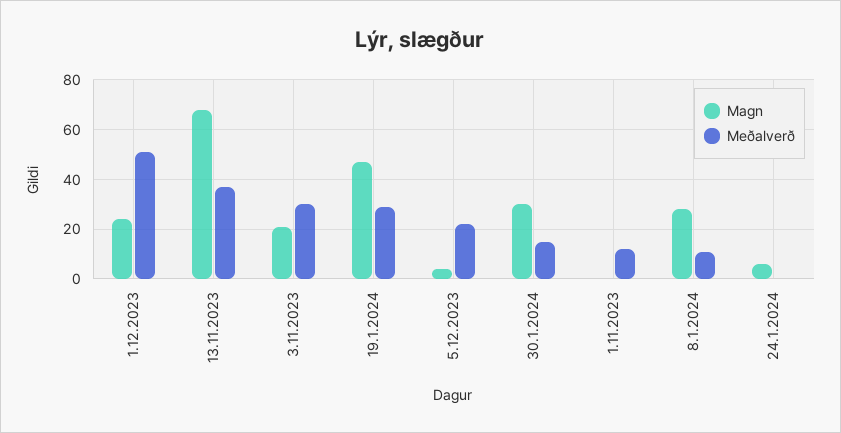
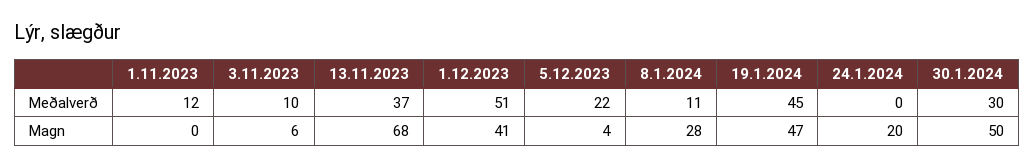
  {
    "Magn": {
-     "1.12.2023": 25,
+     "1.12.2023": 41,
      "13.11.2023": 68,
-     "3.11.2023": 20,
+     "3.11.2023": 6,
      "19.1.2024": 47,
      "5.12.2023": 4,
-     "30.1.2024": 30,
+     "30.1.2024": 50,
      "1.11.2023": 0,
      "8.1.2024": 28,
-     "24.1.2024": 5
+     "24.1.2024": 20
    },
    "Meðalverð": {
      "1.12.2023": 51,
      "13.11.2023": 37,
-     "3.11.2023": 30,
+     "3.11.2023": 10,
-     "19.1.2024": 30,
+     "19.1.2024": 45,
      "5.12.2023": 22,
-     "30.1.2024": 15,
+     "30.1.2024": 30,
      "1.11.2023": 12,
      "8.1.2024": 11,
      "24.1.2024": 0
    }
  }

